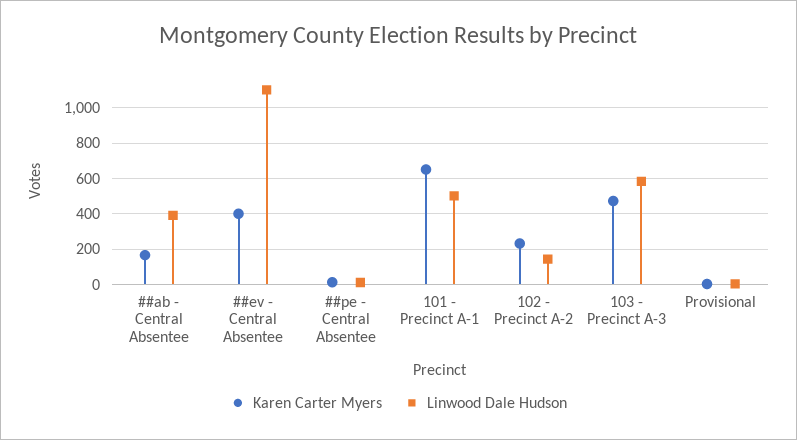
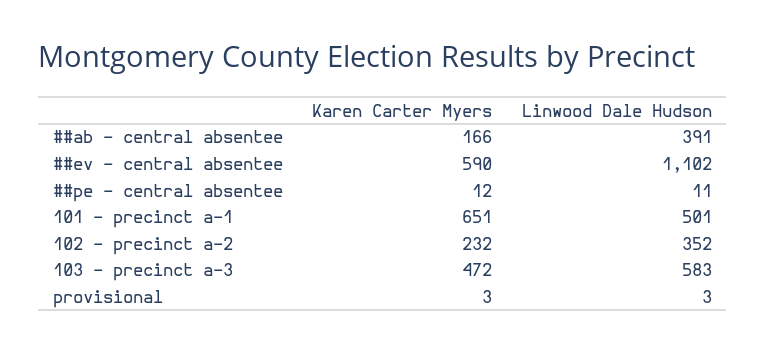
  {
    "Karen Carter Myers": {
      "##ab - Central Absentee": 166,
-     "##ev - Central Absentee": 400,
+     "##ev - Central Absentee": 590,
      "##pe - Central Absentee": 12,
      "101 - Precinct A-1": 651,
      "102 - Precinct A-2": 232,
      "103 - Precinct A-3": 472,
      "Provisional": 3
    },
    "Linwood Dale Hudson": {
      "##ab - Central Absentee": 391,
      "##ev - Central Absentee": 1102,
      "##pe - Central Absentee": 11,
      "101 - Precinct A-1": 501,
-     "102 - Precinct A-2": 150,
+     "102 - Precinct A-2": 352,
      "103 - Precinct A-3": 583,
      "Provisional": 3
    }
  }

